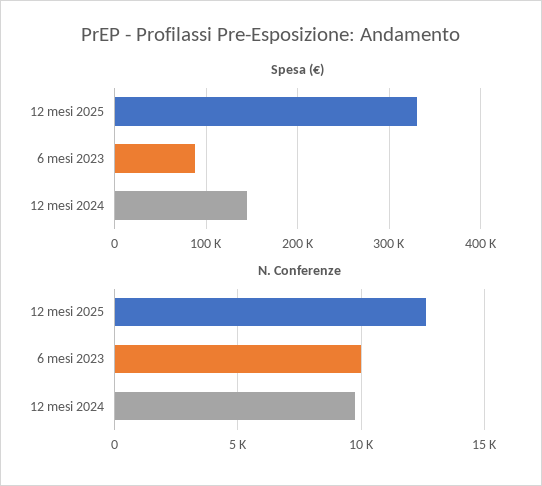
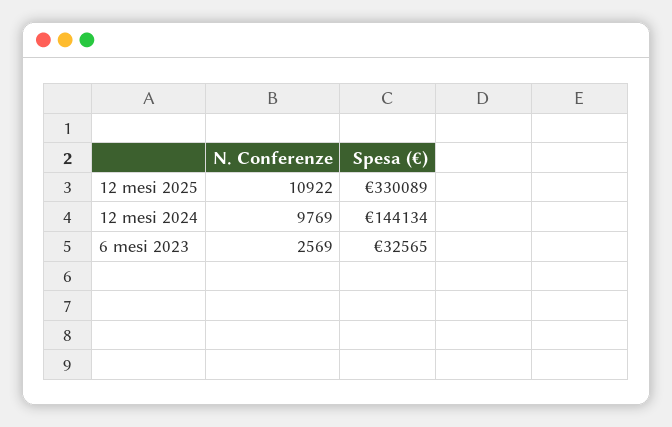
  {
    "Spesa (€)": {
      "12 mesi 2025": 330089,
-     "6 mesi 2023": 90000,
+     "6 mesi 2023": 32565,
      "12 mesi 2024": 144134
    },
    "N. Conferenze": {
-     "12 mesi 2025": 12500,
+     "12 mesi 2025": 10922,
-     "6 mesi 2023": 10000,
+     "6 mesi 2023": 2569,
      "12 mesi 2024": 9769
    }
  }

